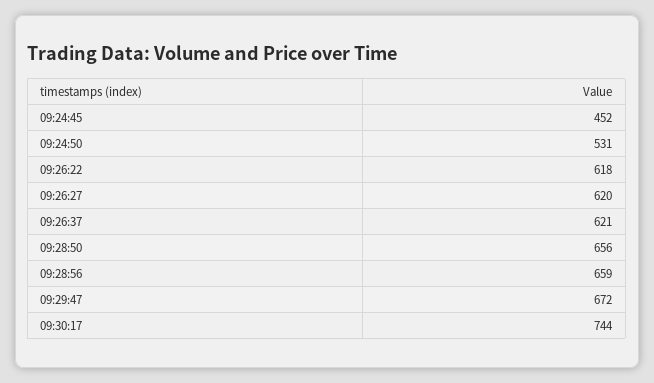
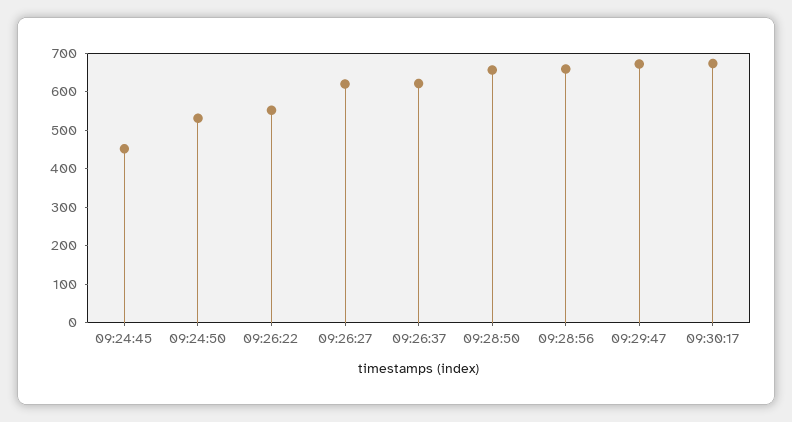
  {
    "09:24:45": 452,
    "09:24:50": 531,
-   "09:26:22": 618,
+   "09:26:22": 550,
    "09:26:27": 620,
    "09:26:37": 621,
    "09:28:50": 656,
    "09:28:56": 659,
    "09:29:47": 672,
-   "09:30:17": 744
+   "09:30:17": 675
  }

